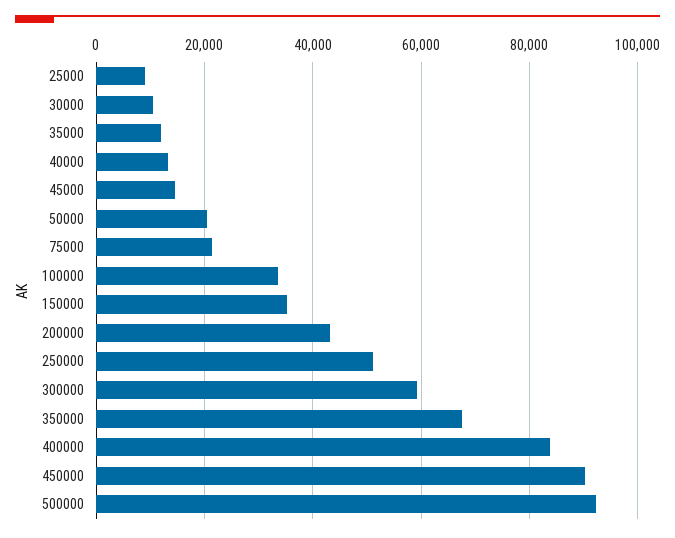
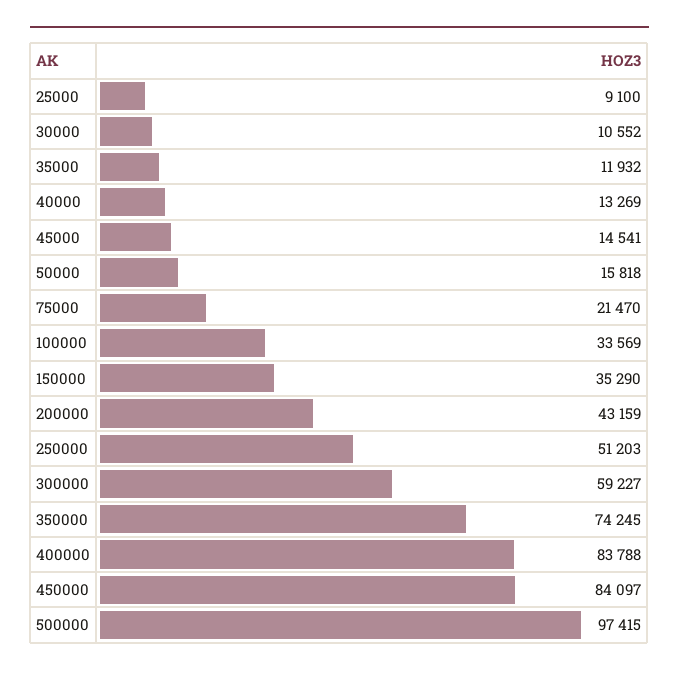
  {
    "25000": 9100,
    "30000": 10552,
    "35000": 11932,
    "40000": 13269,
    "45000": 14541,
-   "50000": 20000,
+   "50000": 15818,
    "75000": 21470,
    "100000": 33569,
    "150000": 35290,
    "200000": 43159,
    "250000": 51203,
    "300000": 59227,
-   "350000": 68000,
+   "350000": 74245,
    "400000": 83788,
-   "450000": 90000,
+   "450000": 84097,
-   "500000": 92000
+   "500000": 97415
  }

